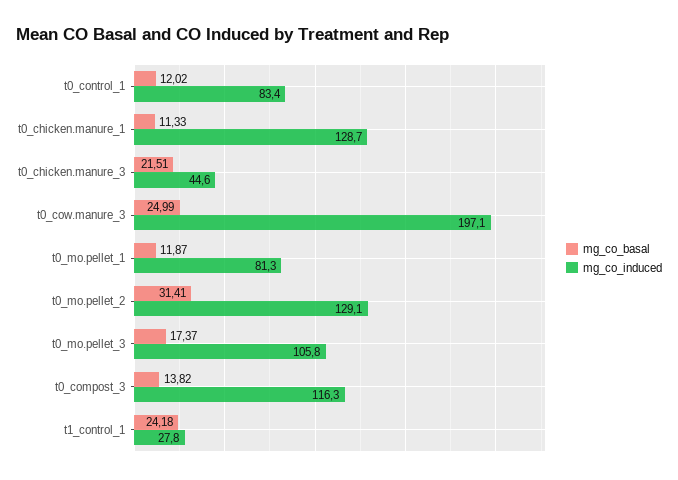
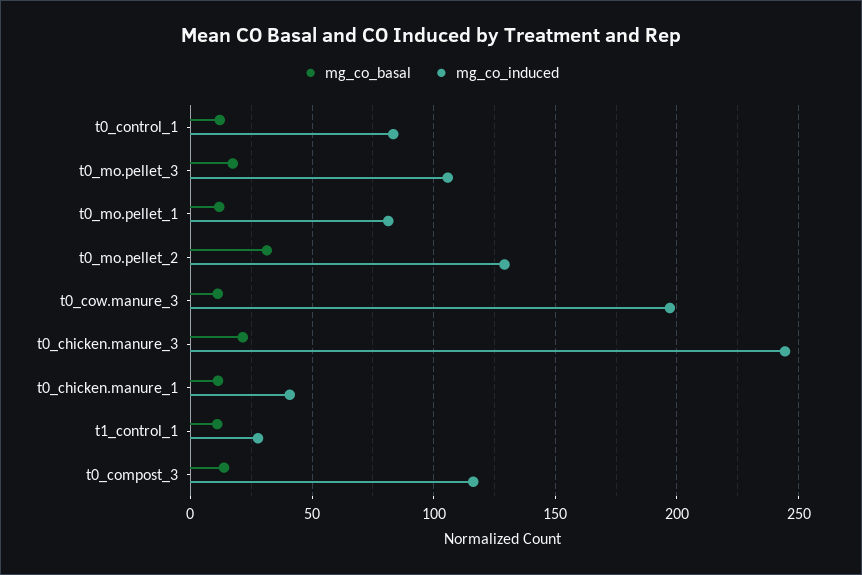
  {
    "mg_co_basal": {
      "t0_control_1": 12.02,
      "t0_chicken.manure_1": 11.33,
      "t0_chicken.manure_3": 21.51,
-     "t0_cow.manure_3": 24.99,
+     "t0_cow.manure_3": 10,
      "t0_mo.pellet_1": 11.87,
      "t0_mo.pellet_2": 31.41,
      "t0_mo.pellet_3": 17.37,
      "t0_compost_3": 13.82,
-     "t1_control_1": 24.18
+     "t1_control_1": 10
    },
    "mg_co_induced": {
      "t0_control_1": 83.4,
-     "t0_chicken.manure_1": 128.7,
+     "t0_chicken.manure_1": 40,
-     "t0_chicken.manure_3": 44.6,
+     "t0_chicken.manure_3": 245,
      "t0_cow.manure_3": 197.1,
      "t0_mo.pellet_1": 81.3,
      "t0_mo.pellet_2": 129.1,
      "t0_mo.pellet_3": 105.8,
      "t0_compost_3": 116.3,
      "t1_control_1": 27.8
    }
  }

